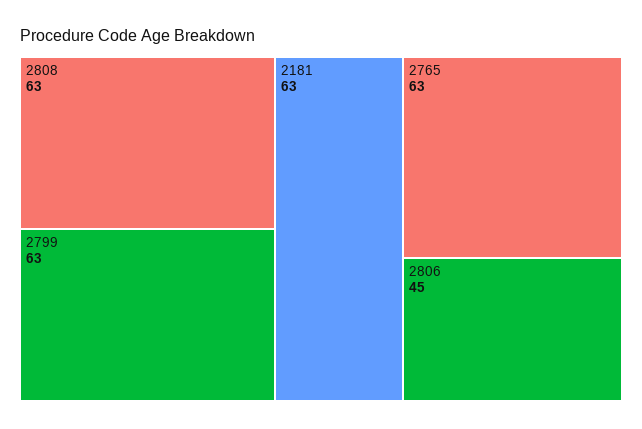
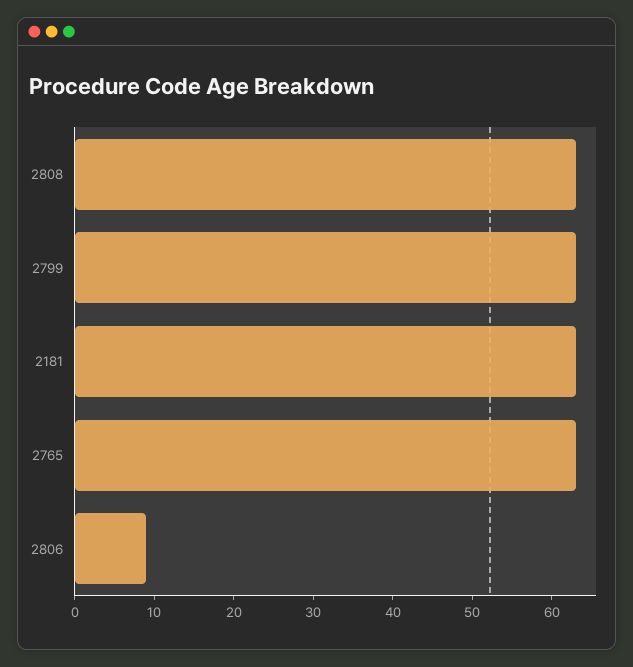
  {
    "2808": 63,
    "2799": 63,
    "2181": 63,
    "2765": 63,
-   "2806": 45
+   "2806": 10
  }

